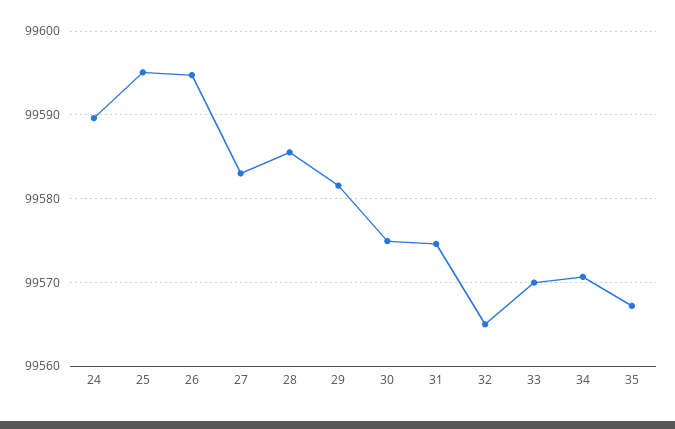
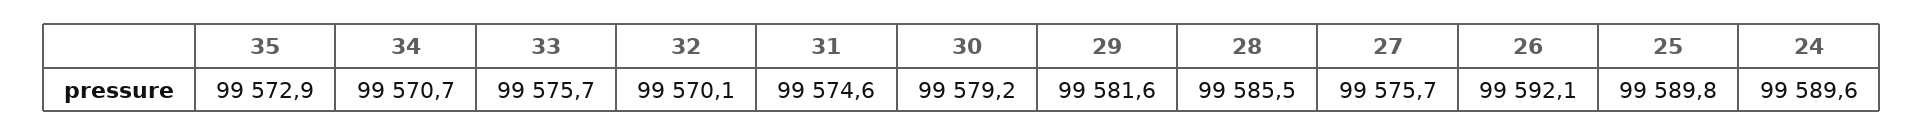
  {
    "24": 99589.6,
-   "25": 99595,
+   "25": 99589.8,
-   "26": 99595,
+   "26": 99592.1,
-   "27": 99583,
+   "27": 99575.7,
    "28": 99585.5,
    "29": 99581.6,
-   "30": 99575,
+   "30": 99579.2,
    "31": 99574.6,
-   "32": 99565,
+   "32": 99570.1,
-   "33": 99570,
+   "33": 99575.7,
    "34": 99570.7,
-   "35": 99567
+   "35": 99572.9
  }

